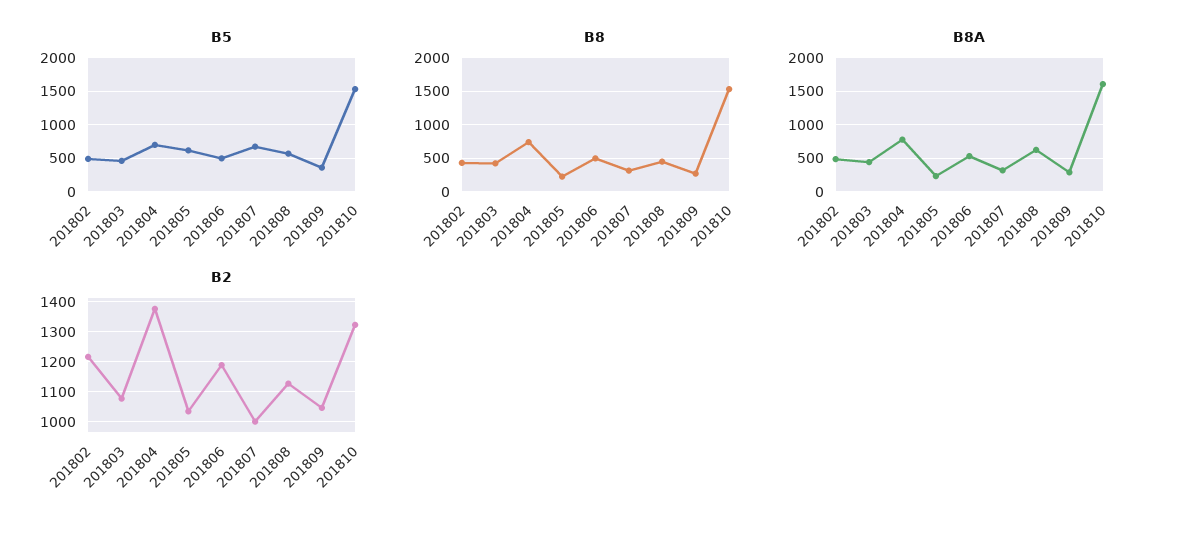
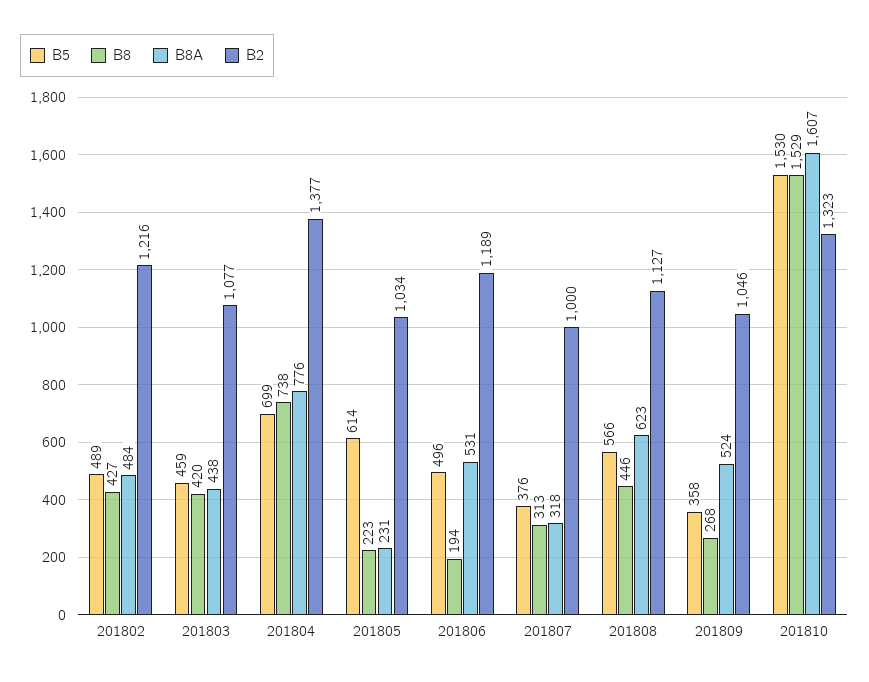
  {
    "B5": {
      "201802": 489,
      "201803": 459,
      "201804": 699,
      "201805": 614,
      "201806": 496,
-     "201807": 700,
+     "201807": 376,
      "201808": 566,
      "201809": 358,
      "201810": 1530
    },
    "B8": {
      "201802": 427,
      "201803": 420,
      "201804": 738,
      "201805": 223,
-     "201806": 500,
+     "201806": 194,
      "201807": 313,
      "201808": 446,
      "201809": 268,
      "201810": 1529
    },
    "B8A": {
      "201802": 484,
      "201803": 438,
      "201804": 776,
      "201805": 231,
      "201806": 531,
      "201807": 318,
      "201808": 623,
-     "201809": 300,
+     "201809": 524,
      "201810": 1607
    },
    "B2": {
      "201802": 1216,
      "201803": 1077,
      "201804": 1377,
      "201805": 1034,
      "201806": 1189,
      "201807": 1000,
      "201808": 1127,
      "201809": 1046,
      "201810": 1323
    }
  }

